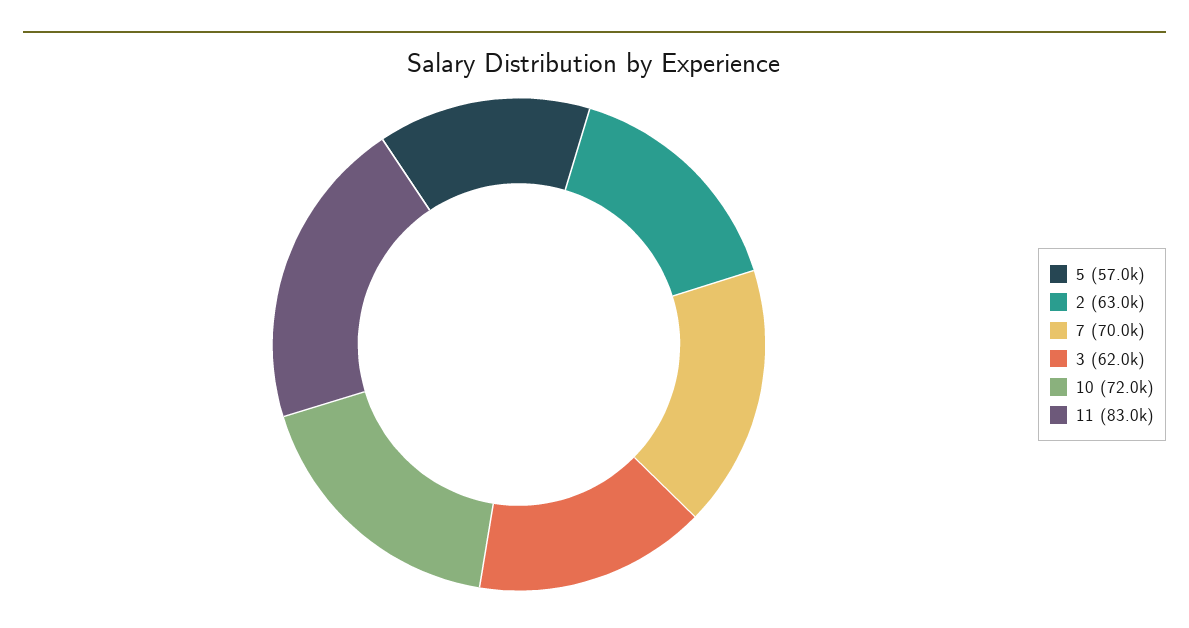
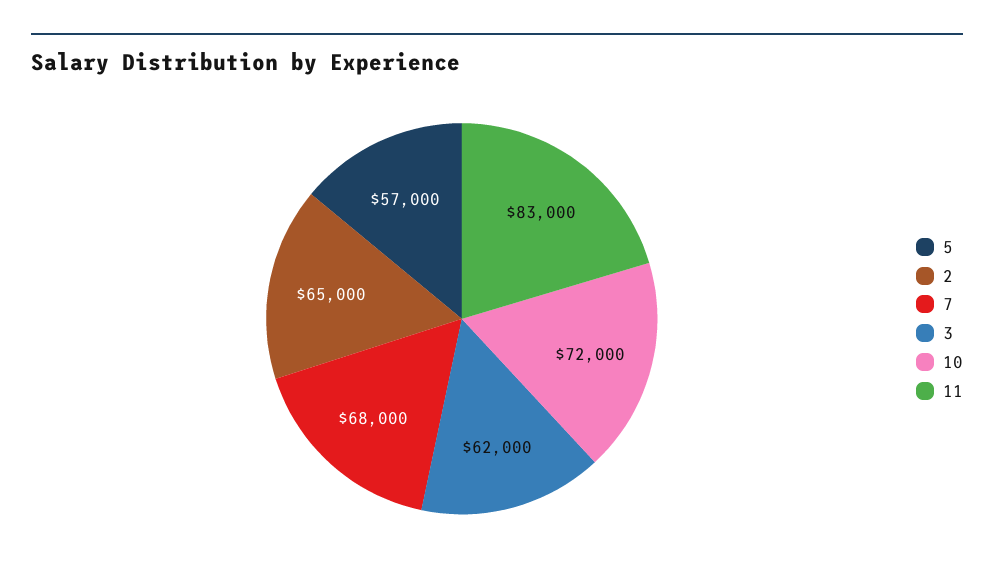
  {
    "5": 57000,
-   "2": 63000,
+   "2": 65000,
-   "7": 70000,
+   "7": 68000,
    "3": 62000,
    "10": 72000,
    "11": 83000
  }

